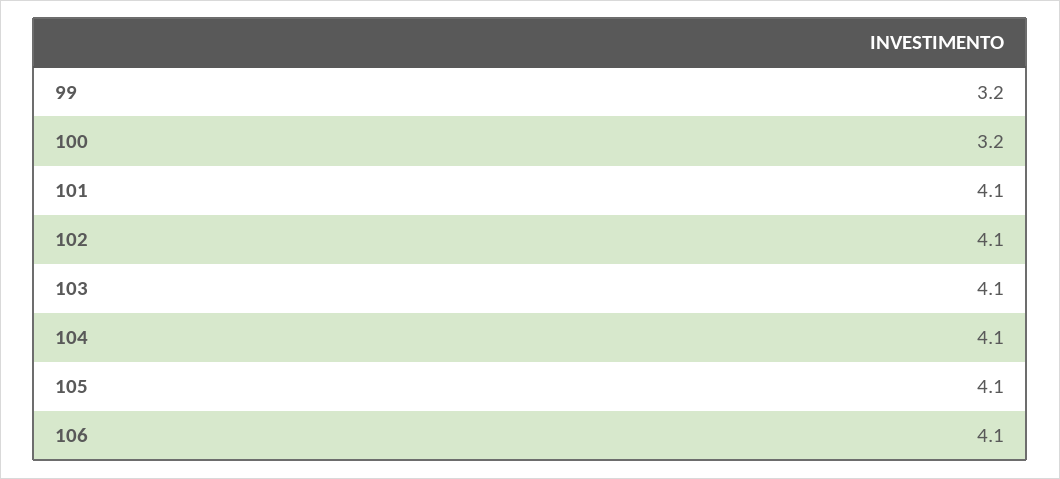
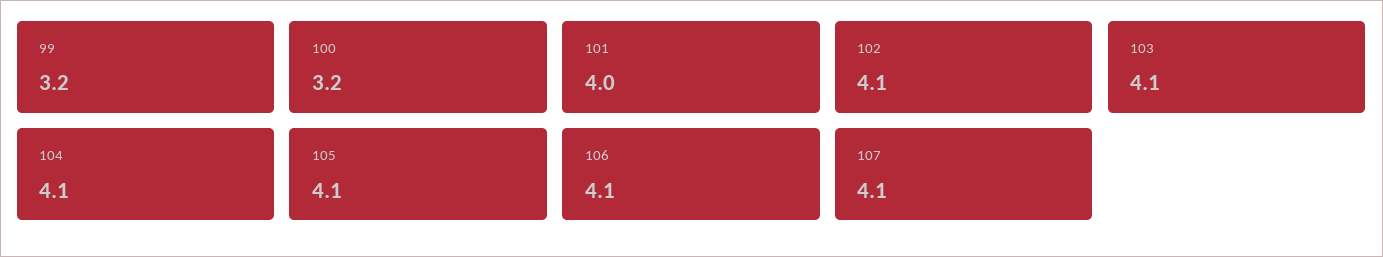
  {
    "99": 3.2,
    "100": 3.2,
-   "101": 4.1,
+   "101": 4,
    "102": 4.1,
    "103": 4.1,
    "104": 4.1,
    "105": 4.1,
-   "106": 4.1
+   "106": 4.1,
+   "107": 4.1
  }

